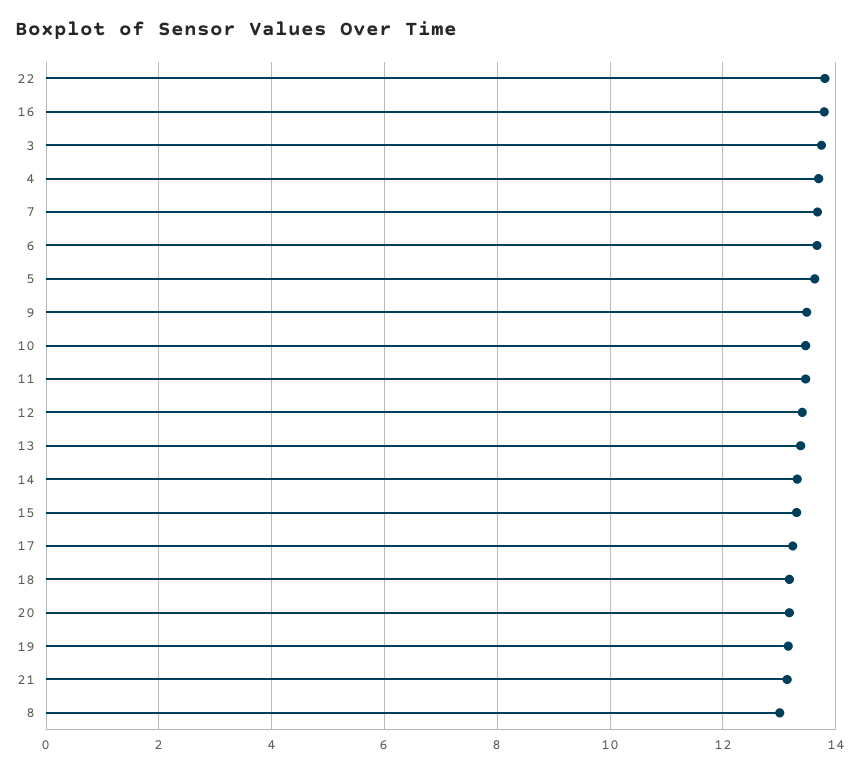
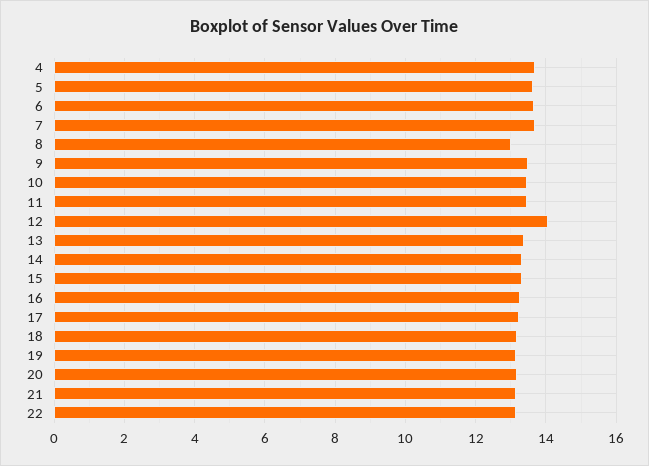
  {
-   "22": 13.8,
+   "22": 13.2,
-   "16": 13.8,
+   "16": 13.2,
-   "3": 13.8,
    "4": 13.8,
    "7": 13.6,
    "6": 13.6,
    "5": 13.6,
    "9": 13.4,
    "10": 13.4,
    "11": 13.4,
-   "12": 13.4,
+   "12": 14,
    "13": 13.4,
    "14": 13.4,
    "15": 13.4,
    "17": 13.2,
    "18": 13.2,
    "20": 13.2,
    "19": 13.2,
    "21": 13.2,
    "8": 13
  }

